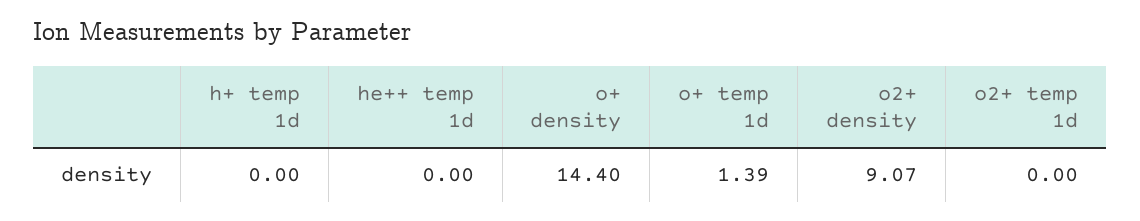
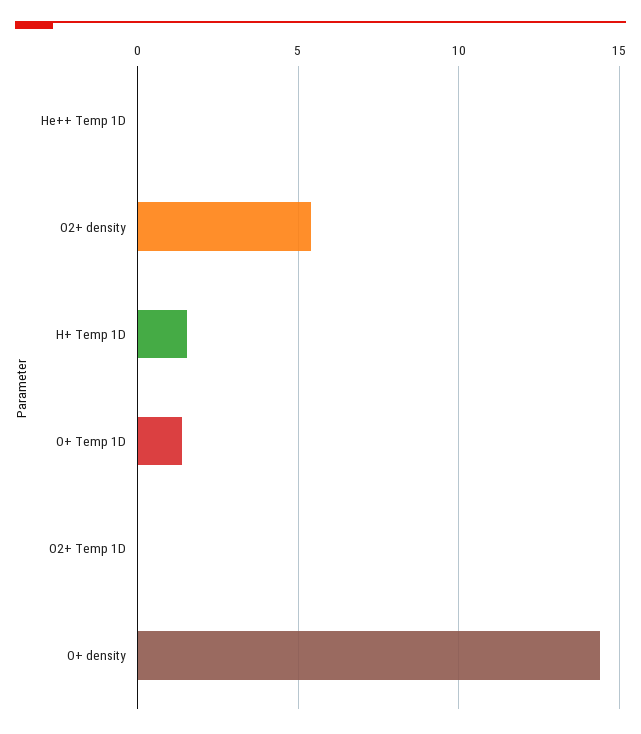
  {
-   "h+ temp 1d": 0,
+   "h+ temp 1d": 1.5,
    "he++ temp 1d": 0,
    "o+ density": 14.4,
    "o+ temp 1d": 1.39,
-   "o2+ density": 9.07,
+   "o2+ density": 5.5,
    "o2+ temp 1d": 0
  }

